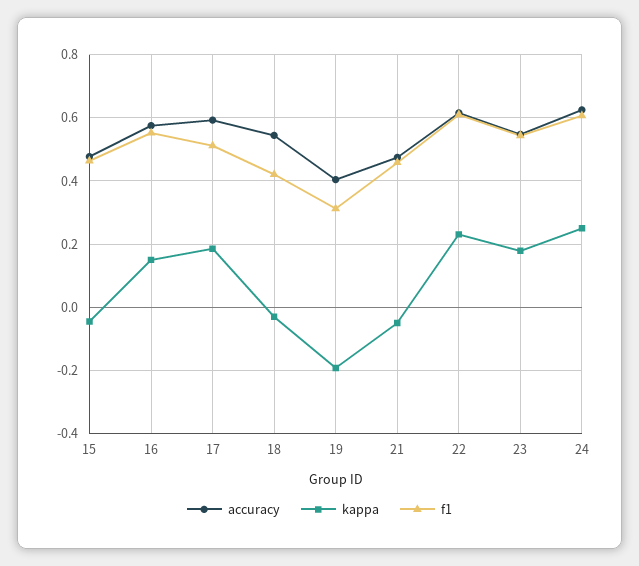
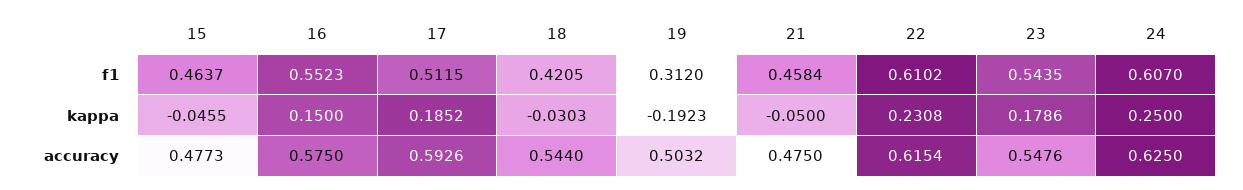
  {
    "accuracy": {
      "15": 0.4773,
      "16": 0.575,
      "17": 0.5926,
      "18": 0.544,
-     "19": 0.4,
+     "19": 0.5032,
      "21": 0.475,
      "22": 0.6154,
      "23": 0.5476,
      "24": 0.625
    },
    "kappa": {
      "15": -0.0455,
      "16": 0.15,
      "17": 0.1852,
      "18": -0.0303,
      "19": -0.1923,
      "21": -0.05,
      "22": 0.2308,
      "23": 0.1786,
      "24": 0.25
    },
    "f1": {
      "15": 0.4637,
      "16": 0.5523,
      "17": 0.5115,
      "18": 0.4205,
      "19": 0.312,
      "21": 0.4584,
      "22": 0.6102,
      "23": 0.5435,
      "24": 0.607
    }
  }

